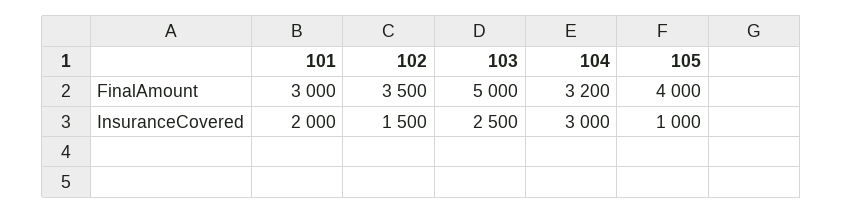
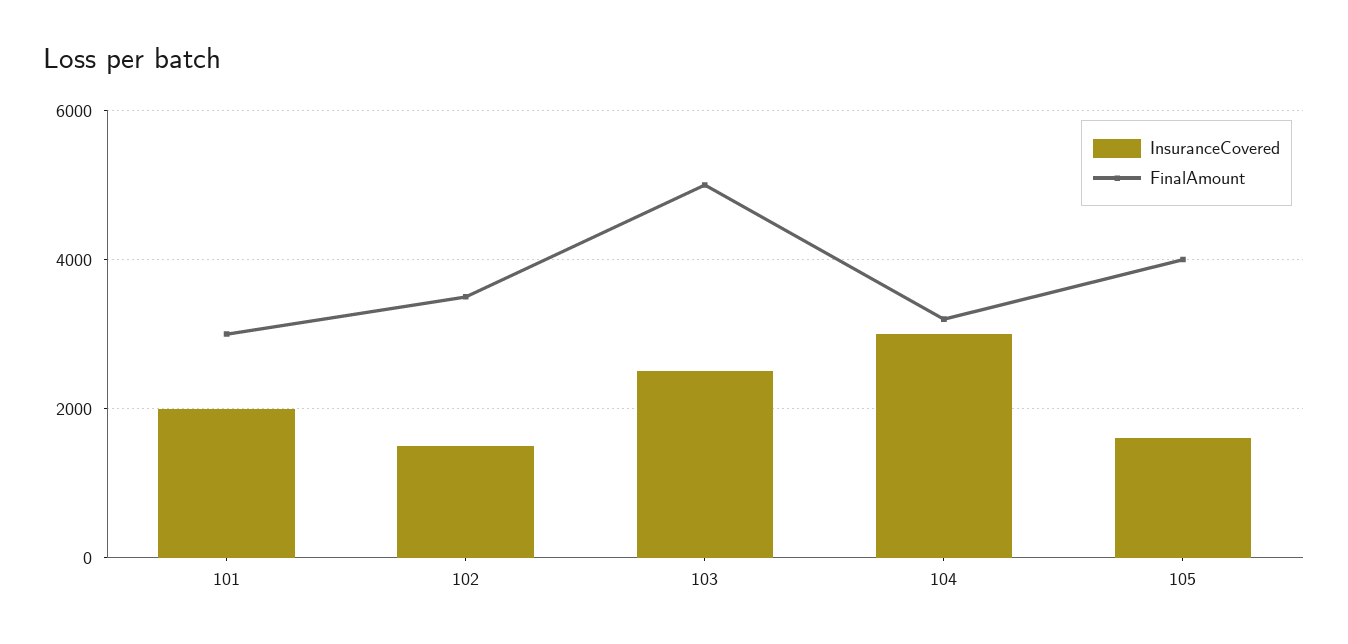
  {
    "FinalAmount": {
      "101": 3000,
      "102": 3500,
      "103": 5000,
      "104": 3200,
      "105": 4000
    },
    "InsuranceCovered": {
      "101": 2000,
      "102": 1500,
      "103": 2500,
      "104": 3000,
-     "105": 1000
+     "105": 1600
    }
  }

